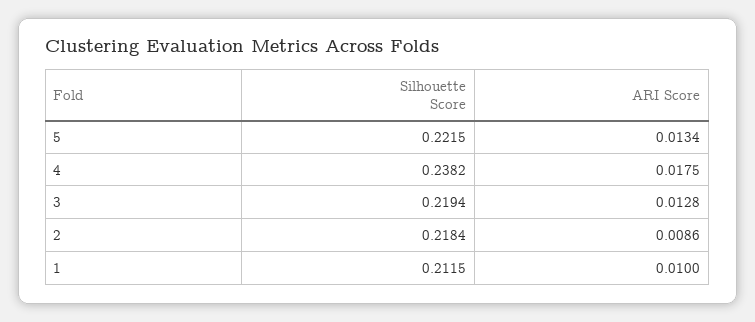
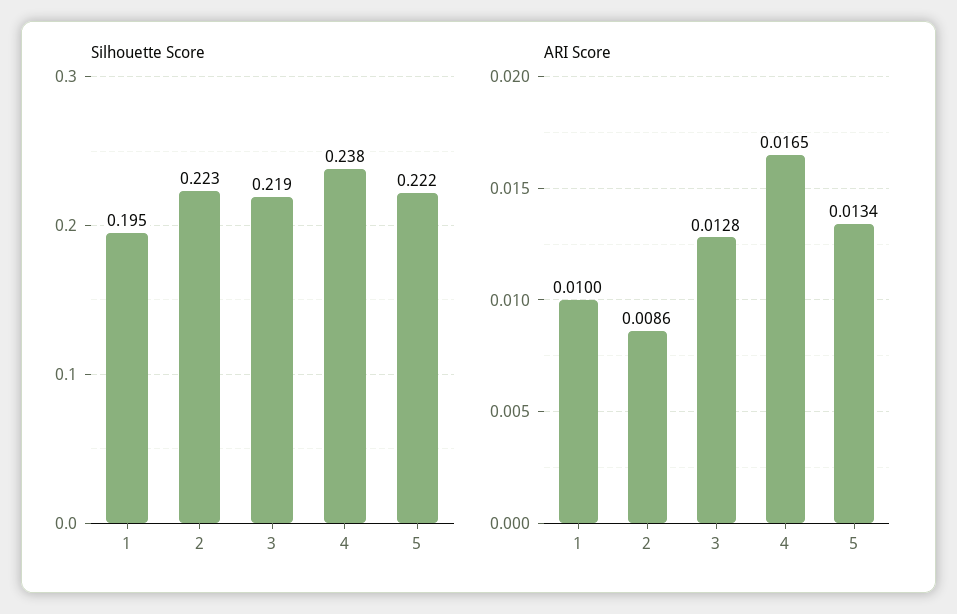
  {
    "Silhouette Score": {
      "5": 0.2215,
      "4": 0.2382,
      "3": 0.2194,
-     "2": 0.2184,
+     "2": 0.223,
-     "1": 0.2115
+     "1": 0.195
    },
    "ARI Score": {
      "5": 0.0134,
-     "4": 0.0175,
+     "4": 0.0165,
      "3": 0.0128,
      "2": 0.0086,
      "1": 0.01
    }
  }

